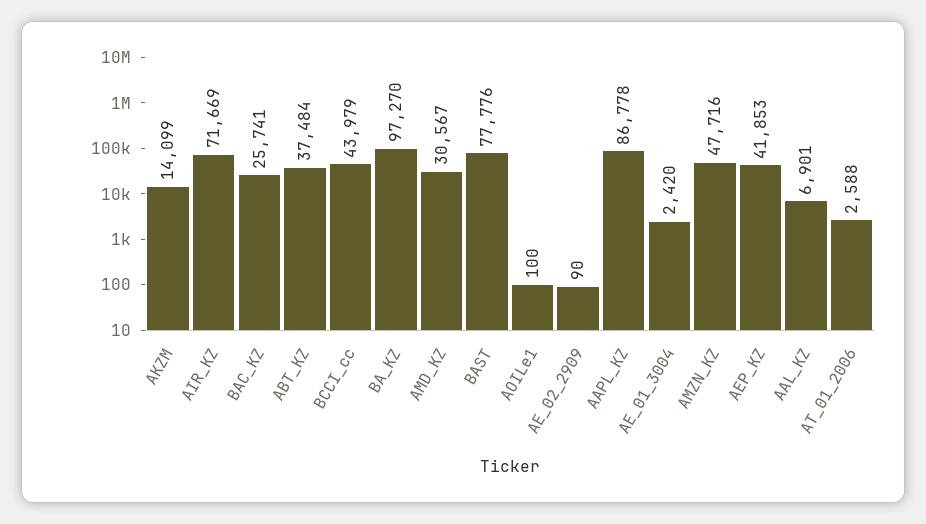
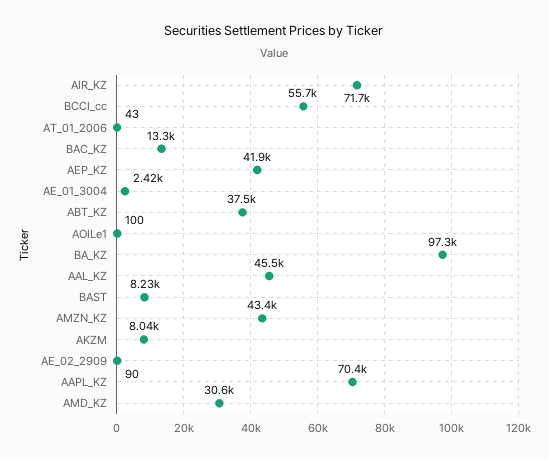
  {
-   "AKZM": 14099,
+   "AKZM": 8040,
    "AIR_KZ": 71669,
-   "BAC_KZ": 25741,
+   "BAC_KZ": 13300,
    "ABT_KZ": 37484,
-   "BCCI_cc": 43979,
+   "BCCI_cc": 55700,
    "BA_KZ": 97270,
    "AMD_KZ": 30567,
-   "BAST": 77776,
+   "BAST": 8230,
    "AOILe1": 100,
    "AE_02_2909": 90,
-   "AAPL_KZ": 86778,
+   "AAPL_KZ": 70400,
    "AE_01_3004": 2420,
-   "AMZN_KZ": 47716,
+   "AMZN_KZ": 43400,
    "AEP_KZ": 41853,
-   "AAL_KZ": 6901,
+   "AAL_KZ": 45500,
-   "AT_01_2006": 2588
+   "AT_01_2006": 43
  }

